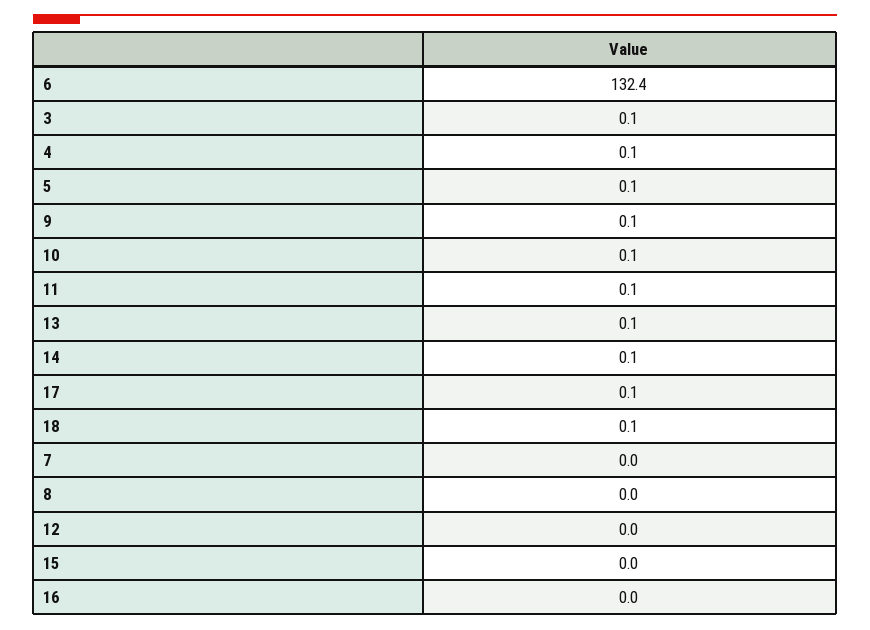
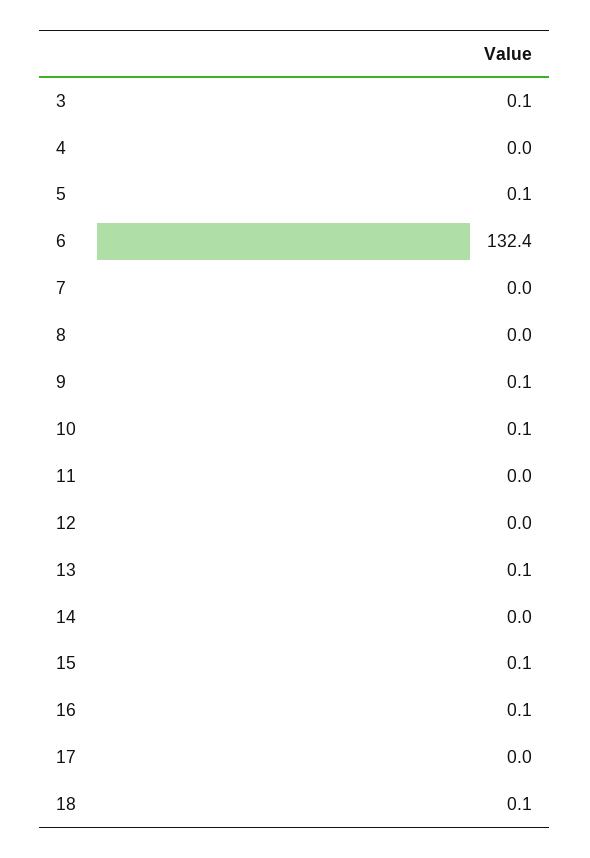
  {
    "6": 132.4,
    "3": 0.1,
-   "4": 0.1,
+   "4": 0,
    "5": 0.1,
    "9": 0.1,
    "10": 0.1,
-   "11": 0.1,
+   "11": 0,
    "13": 0.1,
-   "14": 0.1,
+   "14": 0,
-   "17": 0.1,
+   "17": 0,
    "18": 0.1,
    "7": 0,
    "8": 0,
    "12": 0,
-   "15": 0,
+   "15": 0.1,
-   "16": 0
+   "16": 0.1
  }

